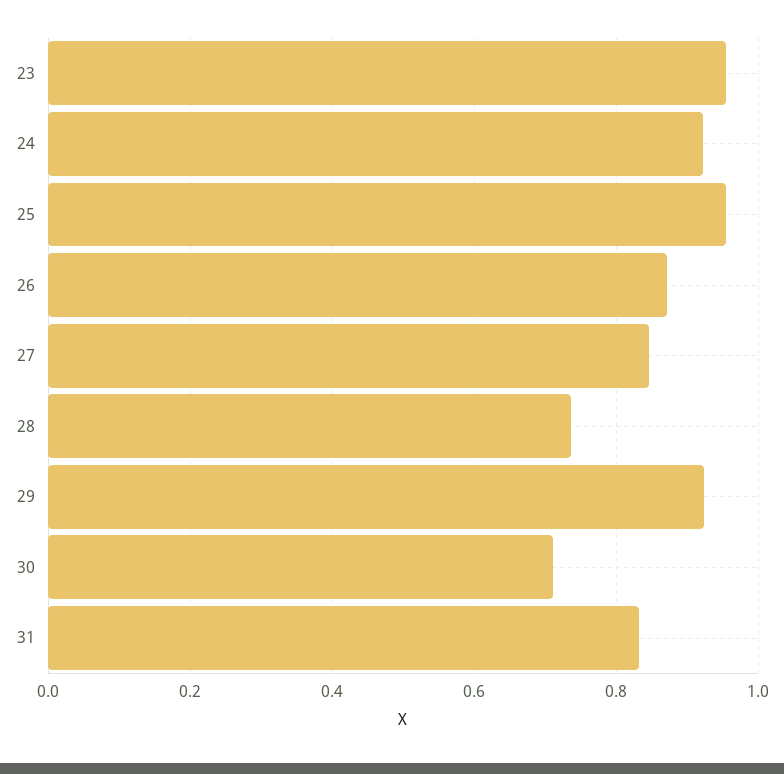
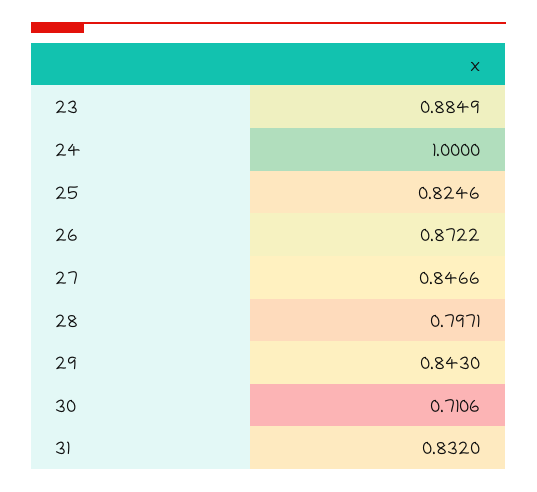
  {
-   "23": 0.96,
+   "23": 0.8849,
-   "24": 0.92,
+   "24": 1,
-   "25": 0.96,
+   "25": 0.8246,
    "26": 0.8722,
    "27": 0.8466,
-   "28": 0.74,
+   "28": 0.7971,
-   "29": 0.92,
+   "29": 0.843,
    "30": 0.7106,
    "31": 0.832
  }

